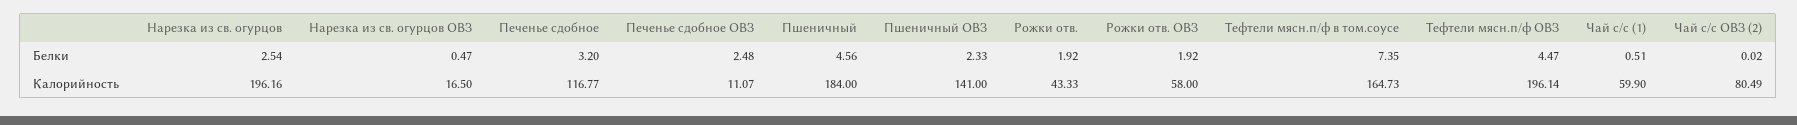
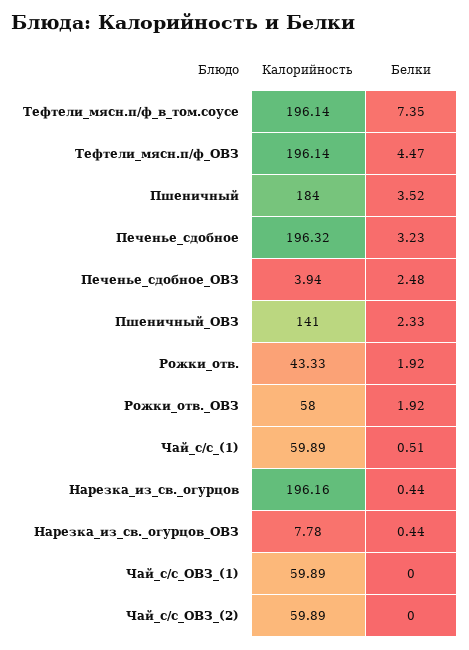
  {
    "Нарезка из св. огурцов": {
-     "Белки": 2.54,
+     "Белки": 0.44,
      "Калорийность": 196.16
    },
    "Нарезка из св. огурцов ОВЗ": {
-     "Белки": 0.47,
+     "Белки": 0.44,
-     "Калорийность": 16.5
+     "Калорийность": 7.78
    },
    "Печенье сдобное": {
-     "Белки": 3.2,
+     "Белки": 3.23,
-     "Калорийность": 116.77
+     "Калорийность": 196.32
    },
    "Печенье сдобное ОВЗ": {
      "Белки": 2.48,
-     "Калорийность": 11.07
+     "Калорийность": 3.94
    },
    "Пшеничный": {
-     "Белки": 4.56,
+     "Белки": 3.52,
      "Калорийность": 184
    },
    "Пшеничный ОВЗ": {
      "Белки": 2.33,
      "Калорийность": 141
    },
    "Рожки отв.": {
      "Белки": 1.92,
      "Калорийность": 43.33
    },
    "Рожки отв. ОВЗ": {
      "Белки": 1.92,
      "Калорийность": 58
    },
    "Тефтели мясн.п/ф в том.соусе": {
      "Белки": 7.35,
-     "Калорийность": 164.73
+     "Калорийность": 196.14
    },
    "Тефтели мясн.п/ф ОВЗ": {
      "Белки": 4.47,
      "Калорийность": 196.14
    },
    "Чай с/с (1)": {
      "Белки": 0.51,
-     "Калорийность": 59.9
+     "Калорийность": 59.89
    },
    "Чай с/с ОВЗ (2)": {
-     "Белки": 0.02,
+     "Белки": 0,
-     "Калорийность": 80.49
+     "Калорийность": 59.89
-   }
+   },
+   "Чай_с/с_ОВЗ_(1)": {
+     "Калорийность": 59.89,
+     "Белки": 0
+   }
  }

